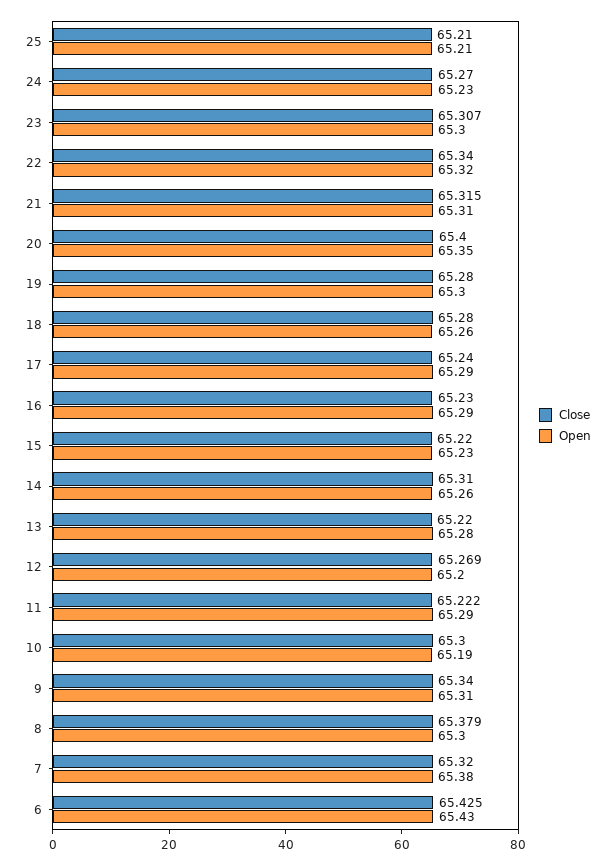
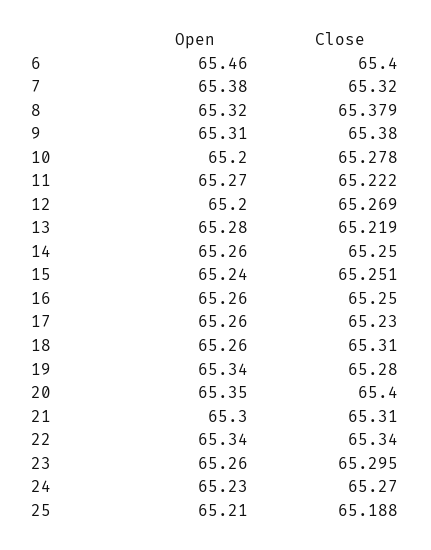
  {
    "Close": {
-     "25": 65.21,
+     "25": 65.188,
      "24": 65.27,
-     "23": 65.307,
+     "23": 65.295,
      "22": 65.34,
-     "21": 65.315,
+     "21": 65.31,
      "20": 65.4,
      "19": 65.28,
-     "18": 65.28,
+     "18": 65.31,
-     "17": 65.24,
+     "17": 65.23,
-     "16": 65.23,
+     "16": 65.25,
-     "15": 65.22,
+     "15": 65.251,
-     "14": 65.31,
+     "14": 65.25,
-     "13": 65.22,
+     "13": 65.219,
      "12": 65.269,
      "11": 65.222,
-     "10": 65.3,
+     "10": 65.278,
-     "9": 65.34,
+     "9": 65.38,
      "8": 65.379,
      "7": 65.32,
-     "6": 65.425
+     "6": 65.4
    },
    "Open": {
      "25": 65.21,
      "24": 65.23,
-     "23": 65.3,
+     "23": 65.26,
-     "22": 65.32,
+     "22": 65.34,
-     "21": 65.31,
+     "21": 65.3,
      "20": 65.35,
-     "19": 65.3,
+     "19": 65.34,
      "18": 65.26,
-     "17": 65.29,
+     "17": 65.26,
-     "16": 65.29,
+     "16": 65.26,
-     "15": 65.23,
+     "15": 65.24,
      "14": 65.26,
      "13": 65.28,
      "12": 65.2,
-     "11": 65.29,
+     "11": 65.27,
-     "10": 65.19,
+     "10": 65.2,
      "9": 65.31,
-     "8": 65.3,
+     "8": 65.32,
      "7": 65.38,
-     "6": 65.43
+     "6": 65.46
    }
  }

